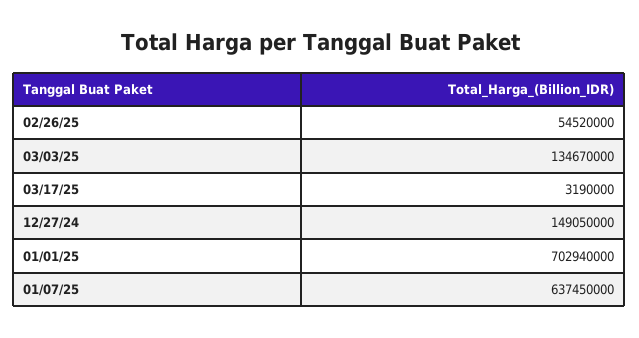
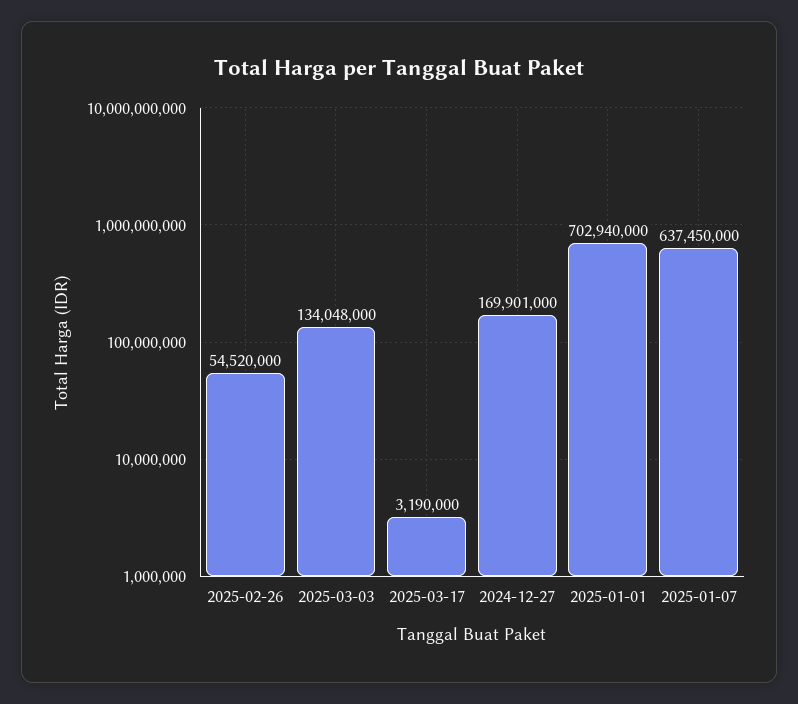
  {
    "02/26/25": 54520000,
-   "03/03/25": 134670000,
+   "03/03/25": 134048000,
    "03/17/25": 3190000,
-   "12/27/24": 149050000,
+   "12/27/24": 169901000,
    "01/01/25": 702940000,
    "01/07/25": 637450000
  }

